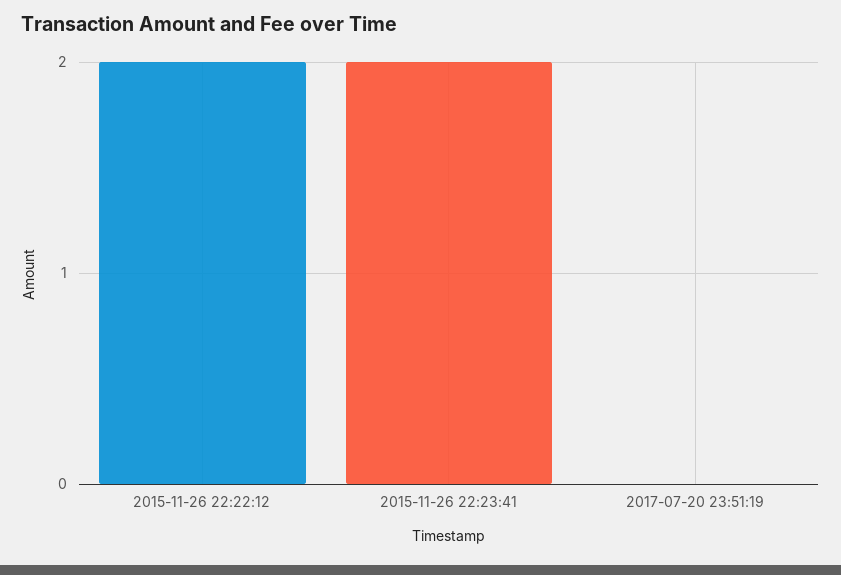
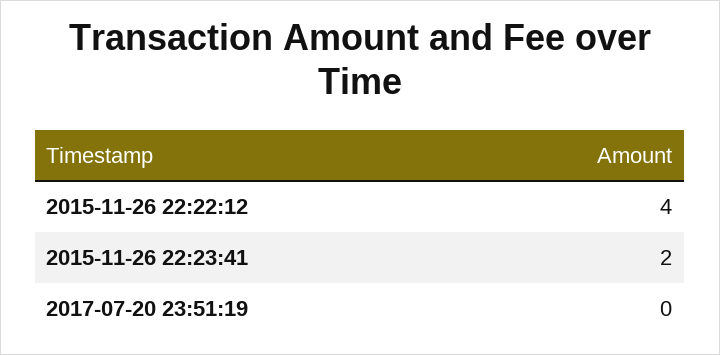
  {
-   "2015-11-26 22:22:12": 2,
+   "2015-11-26 22:22:12": 4,
    "2015-11-26 22:23:41": 2,
    "2017-07-20 23:51:19": 0
  }

